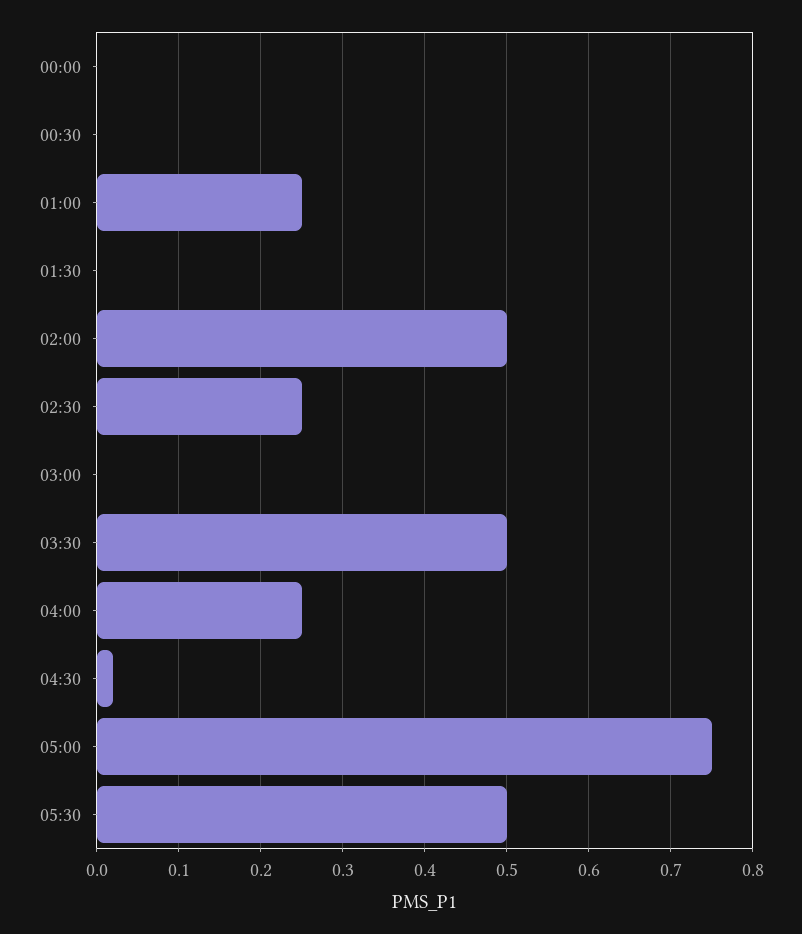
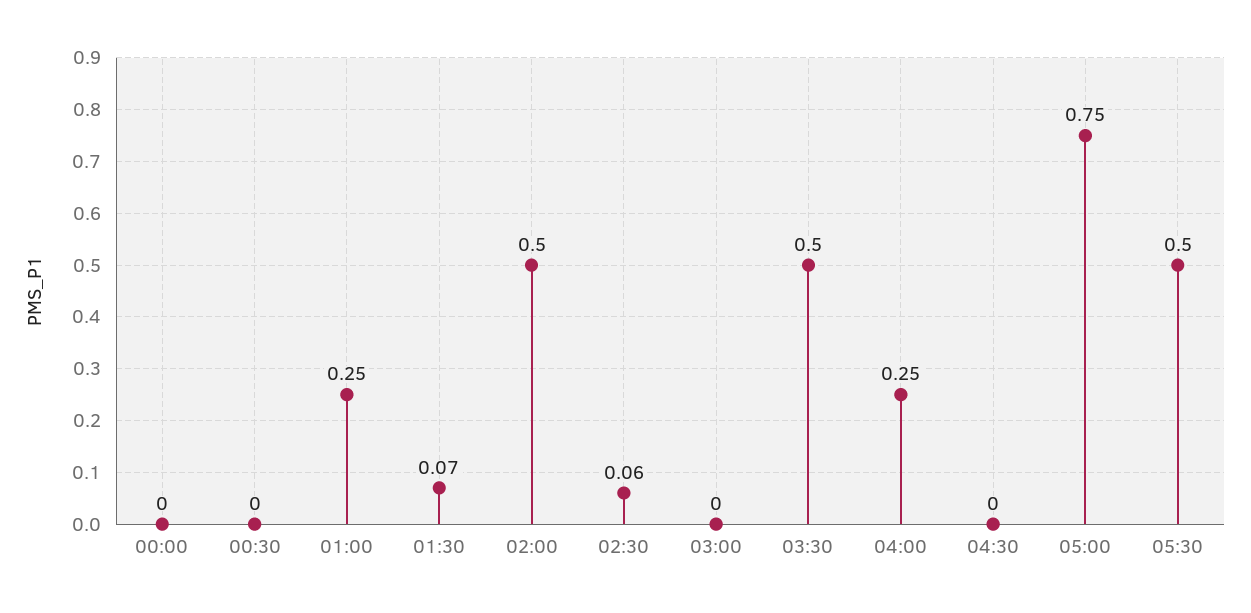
  {
    "00:00": 0,
    "00:30": 0,
    "01:00": 0.25,
-   "01:30": 0,
+   "01:30": 0.07,
    "02:00": 0.5,
-   "02:30": 0.25,
+   "02:30": 0.06,
    "03:00": 0,
    "03:30": 0.5,
    "04:00": 0.25,
-   "04:30": 0.02,
+   "04:30": 0,
    "05:00": 0.75,
    "05:30": 0.5
  }

